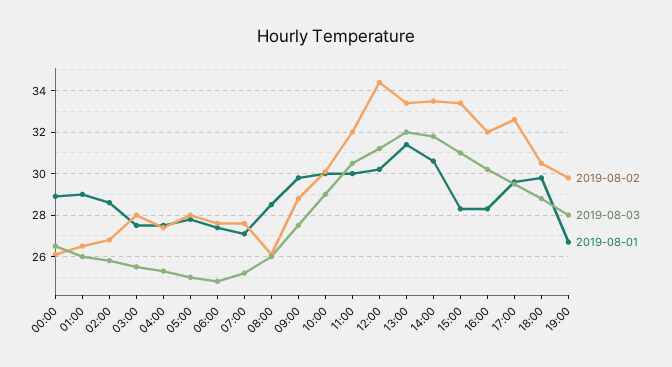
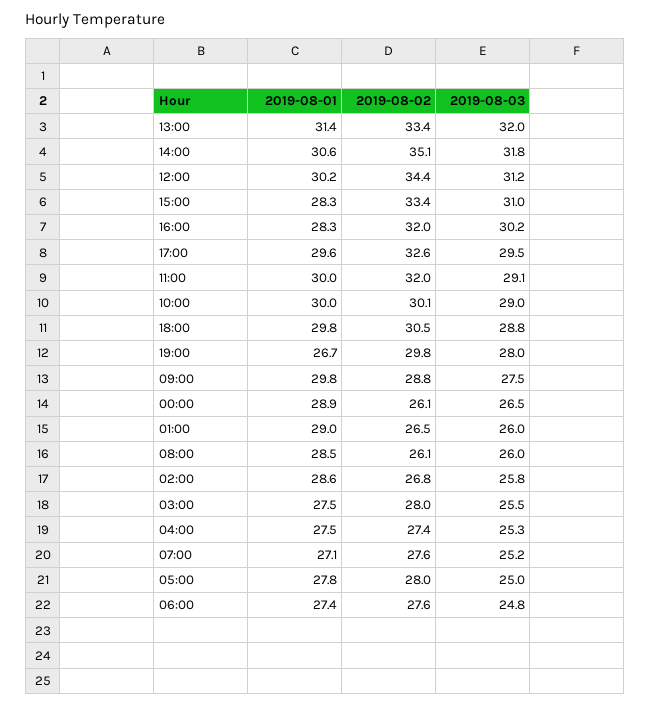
  {
    "2019-08-02": {
      "00:00": 26.1,
      "01:00": 26.5,
      "02:00": 26.8,
      "03:00": 28,
      "04:00": 27.4,
      "05:00": 28,
      "06:00": 27.6,
      "07:00": 27.6,
      "08:00": 26.1,
      "09:00": 28.8,
      "10:00": 30.1,
      "11:00": 32,
      "12:00": 34.4,
      "13:00": 33.4,
-     "14:00": 33.5,
+     "14:00": 35.1,
      "15:00": 33.4,
      "16:00": 32,
      "17:00": 32.6,
      "18:00": 30.5,
      "19:00": 29.8
    },
    "2019-08-03": {
      "00:00": 26.5,
      "01:00": 26,
      "02:00": 25.8,
      "03:00": 25.5,
      "04:00": 25.3,
      "05:00": 25,
      "06:00": 24.8,
      "07:00": 25.2,
      "08:00": 26,
      "09:00": 27.5,
      "10:00": 29,
-     "11:00": 30.5,
+     "11:00": 29.1,
      "12:00": 31.2,
      "13:00": 32,
      "14:00": 31.8,
      "15:00": 31,
      "16:00": 30.2,
      "17:00": 29.5,
      "18:00": 28.8,
      "19:00": 28
    },
    "2019-08-01": {
      "00:00": 28.9,
      "01:00": 29,
      "02:00": 28.6,
      "03:00": 27.5,
      "04:00": 27.5,
      "05:00": 27.8,
      "06:00": 27.4,
      "07:00": 27.1,
      "08:00": 28.5,
      "09:00": 29.8,
      "10:00": 30,
      "11:00": 30,
      "12:00": 30.2,
      "13:00": 31.4,
      "14:00": 30.6,
      "15:00": 28.3,
      "16:00": 28.3,
      "17:00": 29.6,
      "18:00": 29.8,
      "19:00": 26.7
    }
  }

